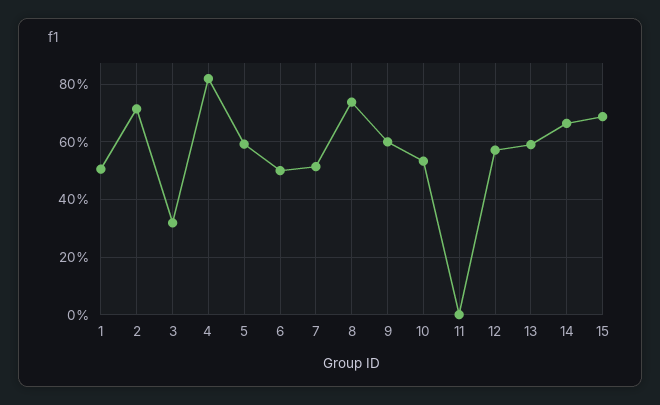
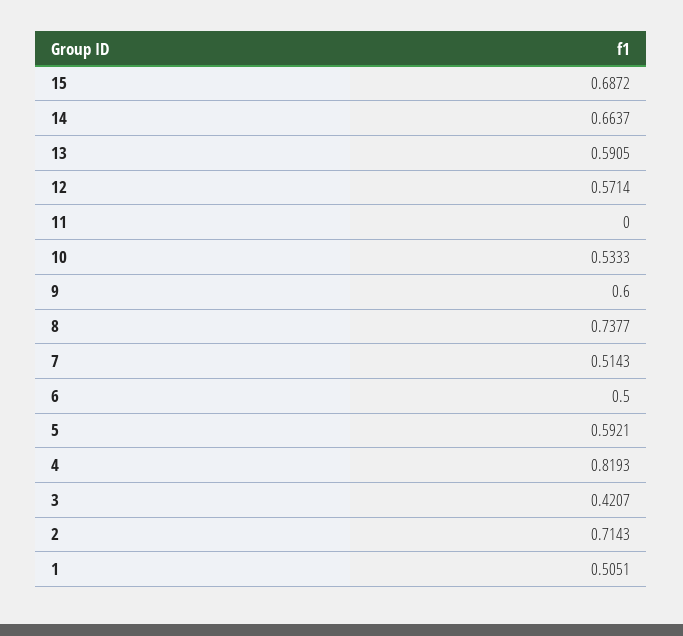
  {
    "1": 0.5051,
    "2": 0.7143,
-   "3": 0.325,
+   "3": 0.4207,
    "4": 0.8193,
    "5": 0.5921,
    "6": 0.5,
    "7": 0.5143,
    "8": 0.7377,
    "9": 0.6,
    "10": 0.5333,
    "11": 0,
    "12": 0.5714,
    "13": 0.5905,
    "14": 0.6637,
    "15": 0.6872
  }

